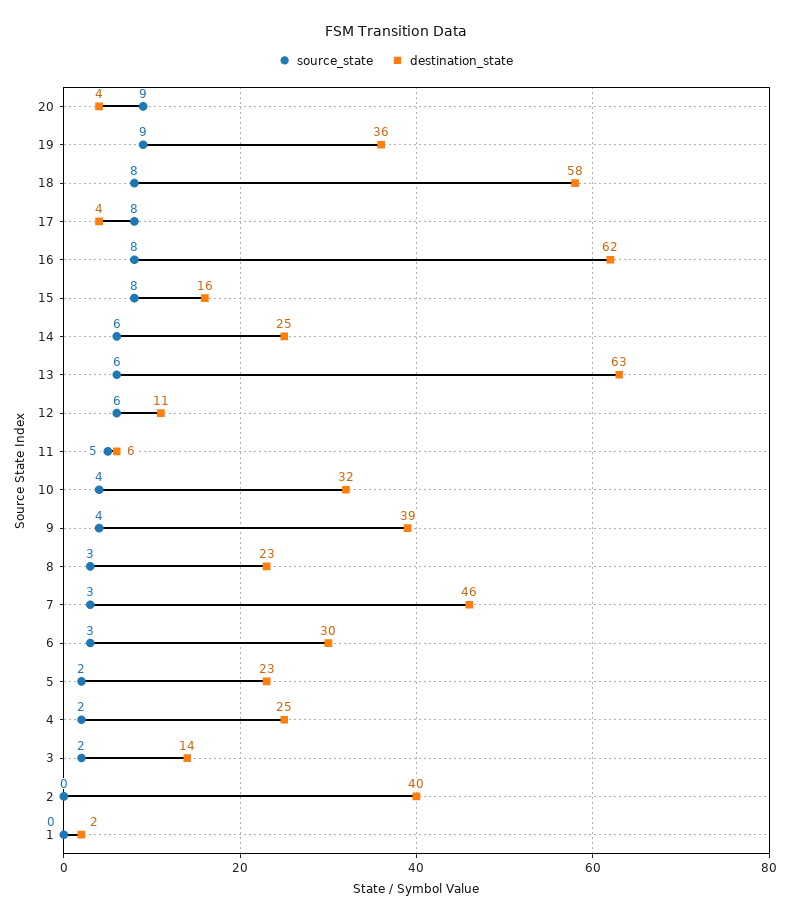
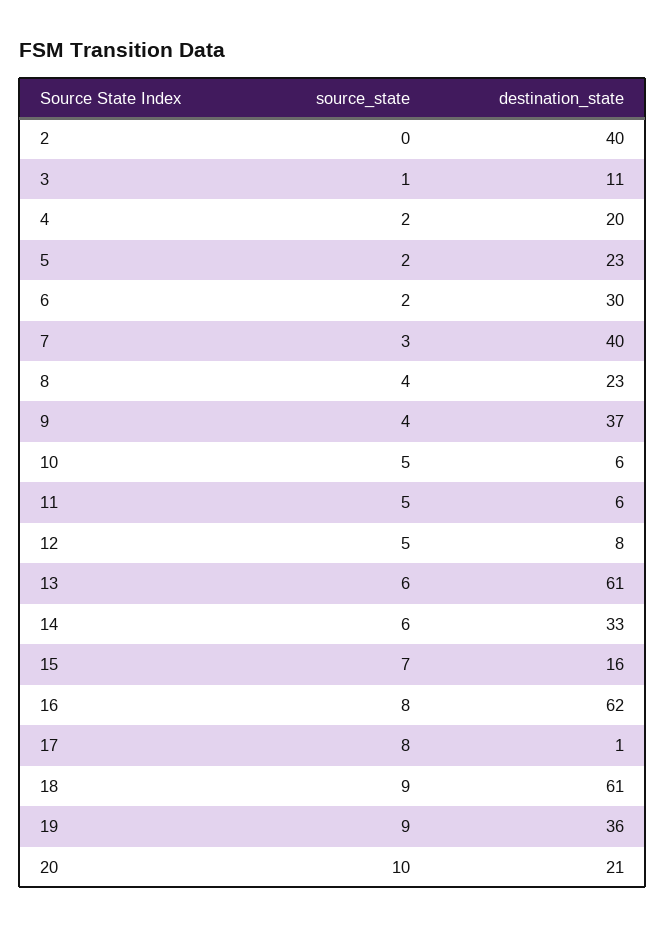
  {
    "source_state": {
-     "20": 9,
+     "20": 10,
      "19": 9,
-     "18": 8,
+     "18": 9,
      "17": 8,
      "16": 8,
-     "15": 8,
+     "15": 7,
      "14": 6,
      "13": 6,
-     "12": 6,
+     "12": 5,
      "11": 5,
-     "10": 4,
+     "10": 5,
      "9": 4,
-     "8": 3,
+     "8": 4,
      "7": 3,
-     "6": 3,
+     "6": 2,
      "5": 2,
      "4": 2,
-     "3": 2,
+     "3": 1,
-     "2": 0,
+     "2": 0
-     "1": 0
    },
    "destination_state": {
-     "20": 4,
+     "20": 21,
      "19": 36,
-     "18": 58,
+     "18": 61,
-     "17": 4,
+     "17": 1,
      "16": 62,
      "15": 16,
-     "14": 25,
+     "14": 33,
-     "13": 63,
+     "13": 61,
-     "12": 11,
+     "12": 8,
      "11": 6,
-     "10": 32,
+     "10": 6,
-     "9": 39,
+     "9": 37,
      "8": 23,
-     "7": 46,
+     "7": 40,
      "6": 30,
      "5": 23,
-     "4": 25,
+     "4": 20,
-     "3": 14,
+     "3": 11,
-     "2": 40,
+     "2": 40
-     "1": 2
    }
  }

